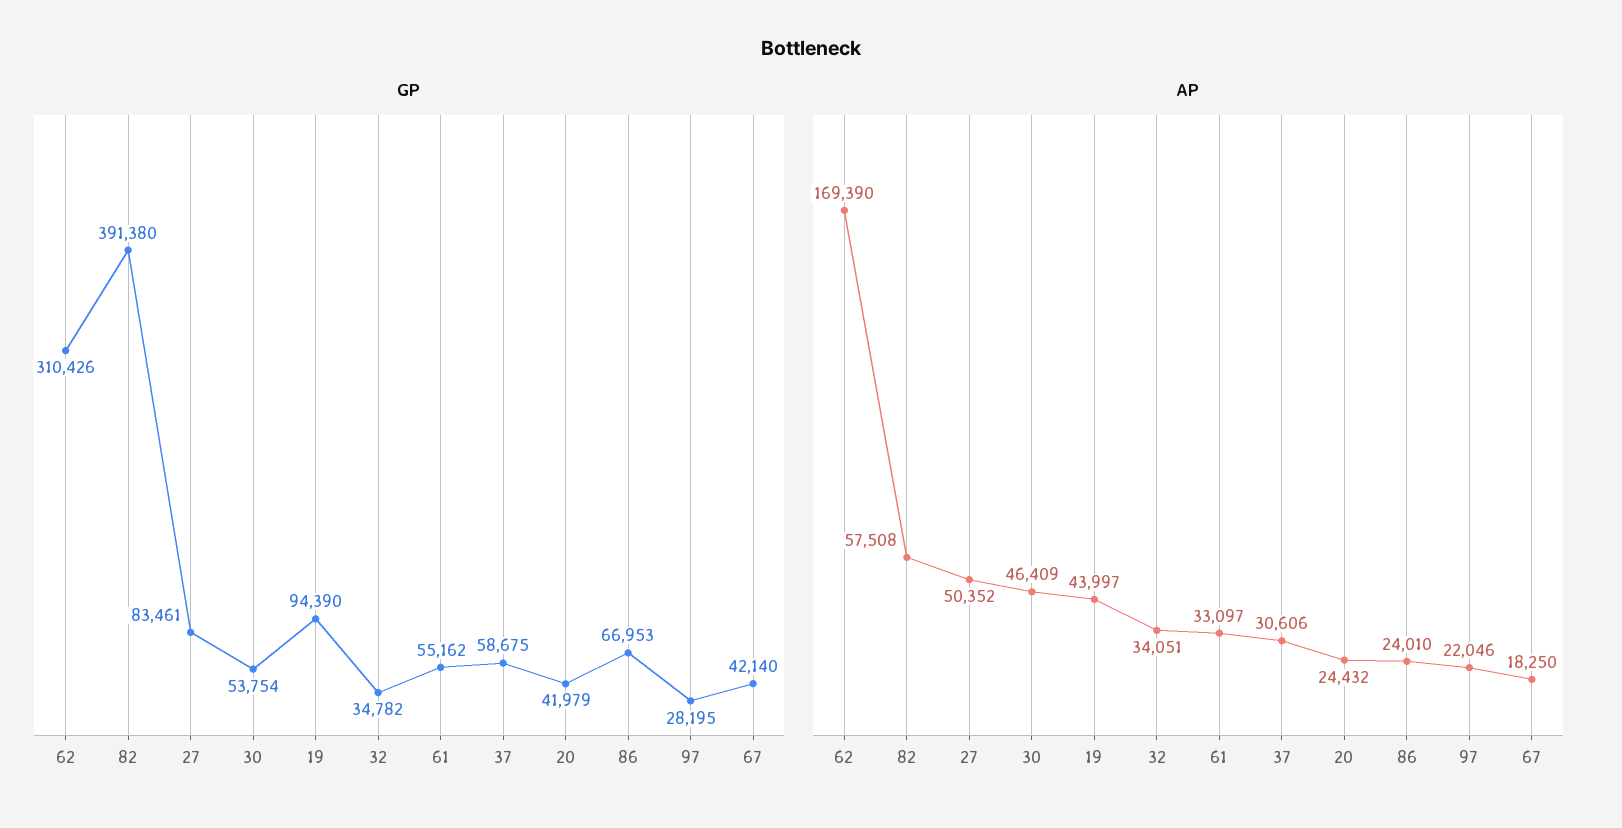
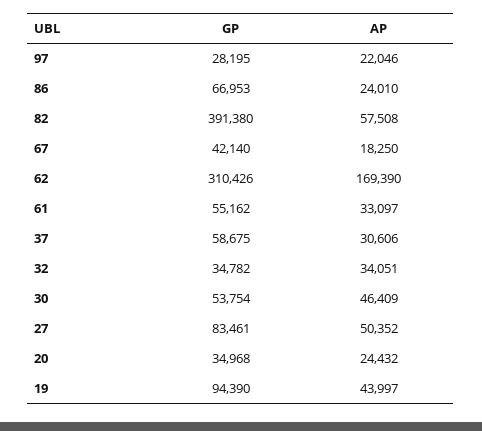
  {
    "GP": {
      "62": 310426,
      "82": 391380,
      "27": 83461,
      "30": 53754,
      "19": 94390,
      "32": 34782,
      "61": 55162,
      "37": 58675,
-     "20": 41979,
+     "20": 34968,
      "86": 66953,
      "97": 28195,
      "67": 42140
    },
    "AP": {
      "62": 169390,
      "82": 57508,
      "27": 50352,
      "30": 46409,
      "19": 43997,
      "32": 34051,
      "61": 33097,
      "37": 30606,
      "20": 24432,
      "86": 24010,
      "97": 22046,
      "67": 18250
    }
  }

